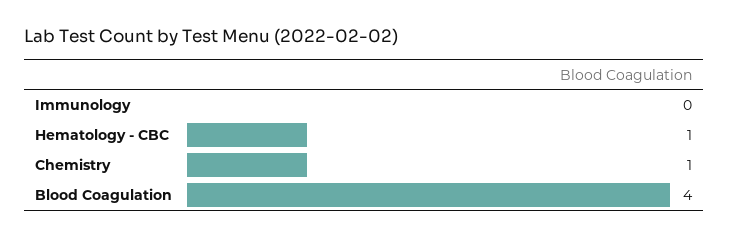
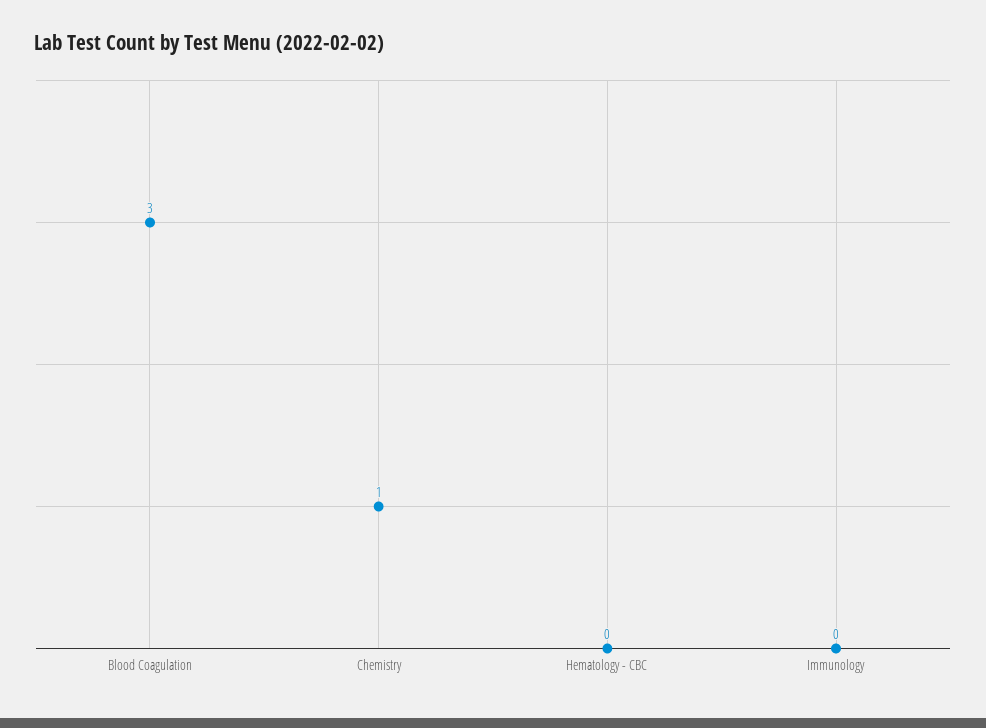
  {
    "Immunology": 0,
-   "Hematology - CBC": 1,
+   "Hematology - CBC": 0,
    "Chemistry": 1,
-   "Blood Coagulation": 4
+   "Blood Coagulation": 3
  }

